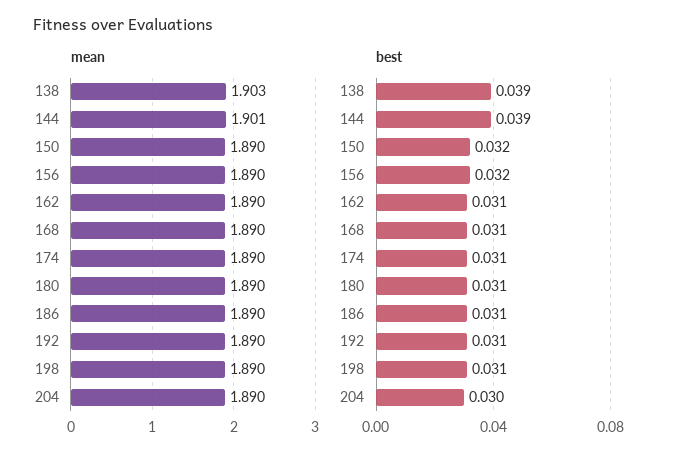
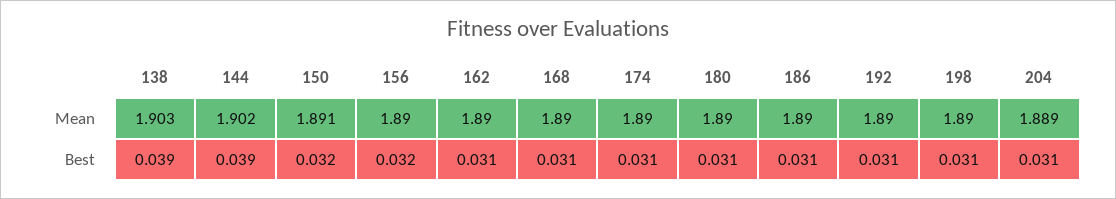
  {
    "mean": {
      "138": 1.903,
-     "144": 1.901,
+     "144": 1.902,
-     "150": 1.89,
+     "150": 1.891,
      "156": 1.89,
      "162": 1.89,
      "168": 1.89,
      "174": 1.89,
      "180": 1.89,
      "186": 1.89,
      "192": 1.89,
      "198": 1.89,
-     "204": 1.89
+     "204": 1.889
    },
    "best": {
      "138": 0.039,
      "144": 0.039,
      "150": 0.032,
      "156": 0.032,
      "162": 0.031,
      "168": 0.031,
      "174": 0.031,
      "180": 0.031,
      "186": 0.031,
      "192": 0.031,
      "198": 0.031,
-     "204": 0.03
+     "204": 0.031
    }
  }

